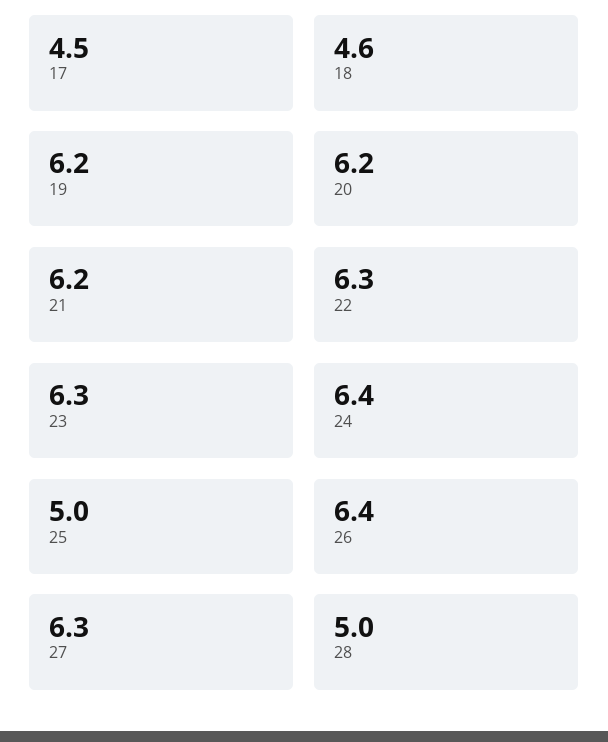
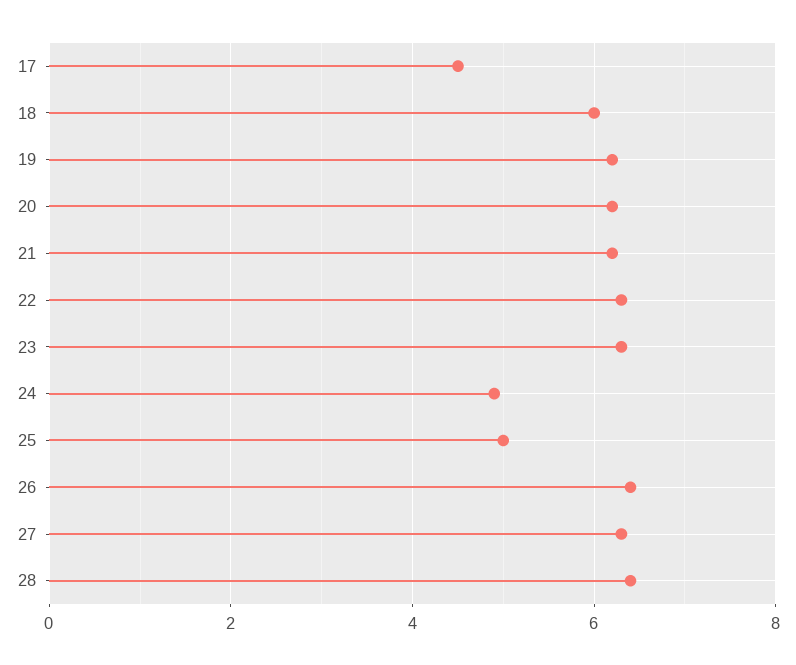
  {
    "17": 4.5,
-   "18": 4.6,
+   "18": 6,
    "19": 6.2,
    "20": 6.2,
    "21": 6.2,
    "22": 6.3,
    "23": 6.3,
-   "24": 6.4,
+   "24": 5,
    "25": 5,
    "26": 6.4,
    "27": 6.3,
-   "28": 5
+   "28": 6.5
  }

